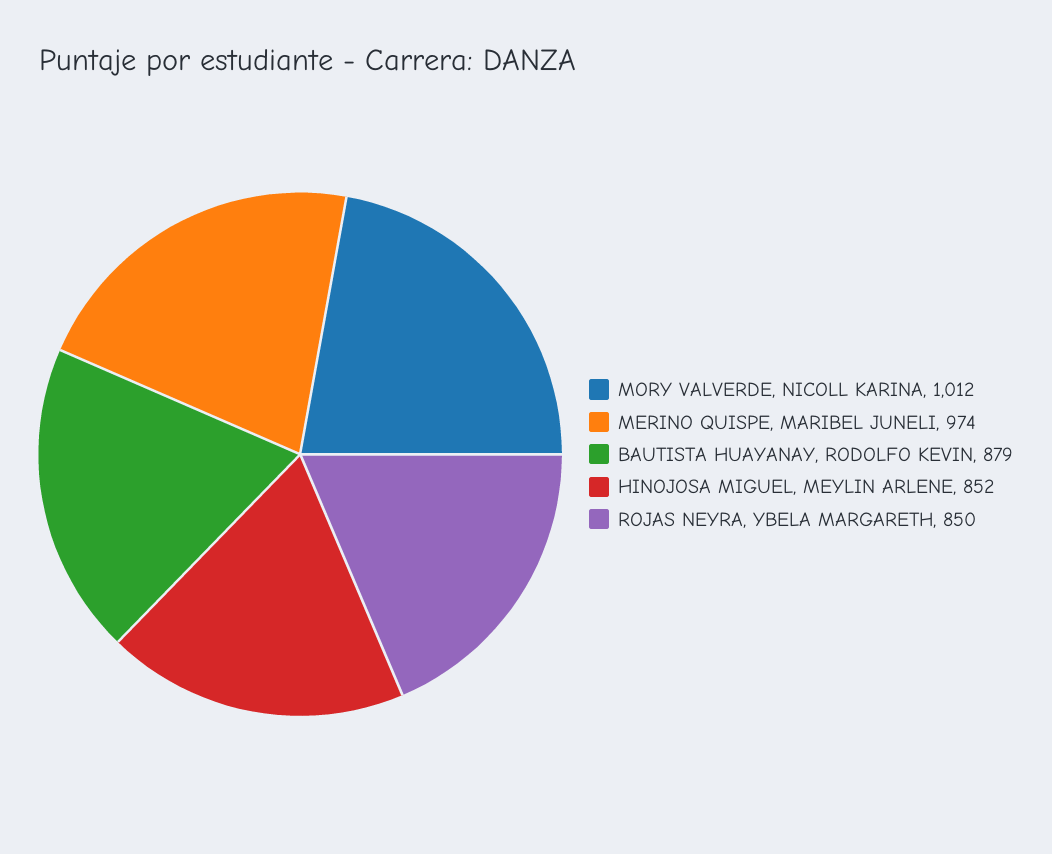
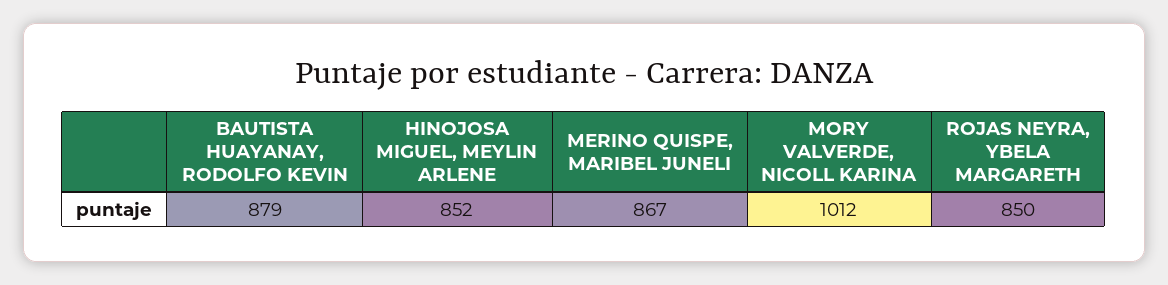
  {
    "MORY VALVERDE, NICOLL KARINA": 1012,
-   "MERINO QUISPE, MARIBEL JUNELI": 974,
+   "MERINO QUISPE, MARIBEL JUNELI": 867,
    "BAUTISTA HUAYANAY, RODOLFO KEVIN": 879,
    "HINOJOSA MIGUEL, MEYLIN ARLENE": 852,
    "ROJAS NEYRA, YBELA MARGARETH": 850
  }

